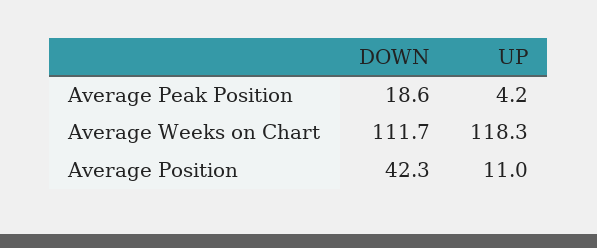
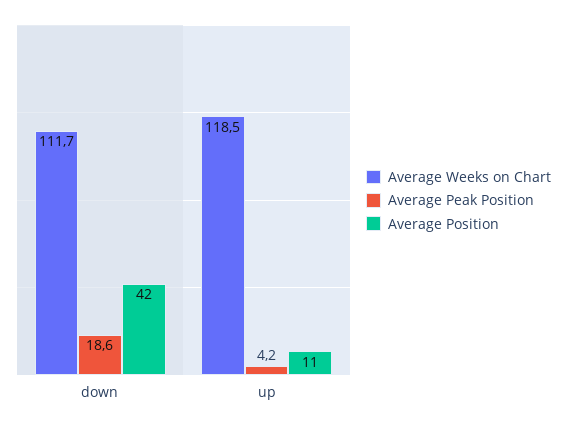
  {
    "Average Peak Position": {
      "DOWN": 18.6,
      "UP": 4.2
    },
    "Average Weeks on Chart": {
      "DOWN": 111.7,
-     "UP": 118.3
+     "UP": 118.5
    },
    "Average Position": {
      "DOWN": 42.3,
      "UP": 11
    }
  }

